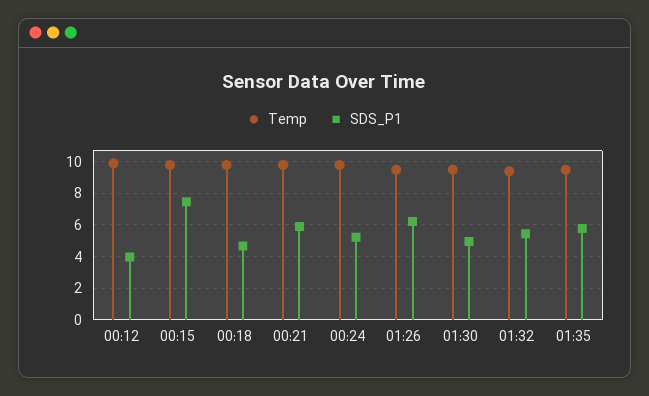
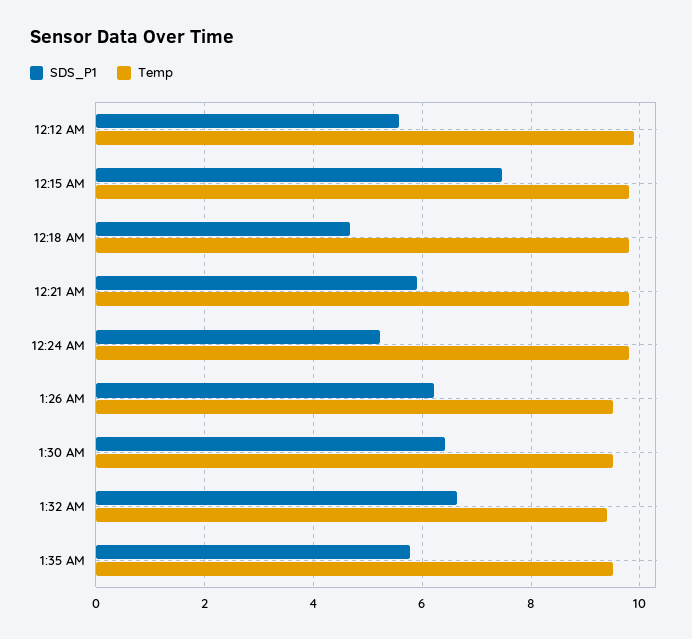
  {
    "Temp": {
      "00:12": 10,
      "00:15": 9.8,
      "00:18": 9.8,
      "00:21": 9.8,
      "00:24": 9.8,
      "01:26": 9.6,
      "01:30": 9.6,
      "01:32": 9.4,
      "01:35": 9.6
    },
    "SDS_P1": {
-     "00:12": 4,
+     "00:12": 5.6,
      "00:15": 7.4,
      "00:18": 4.6,
      "00:21": 6,
      "00:24": 5.2,
      "01:26": 6.2,
-     "01:30": 5,
+     "01:30": 6.4,
-     "01:32": 5.5,
+     "01:32": 6.6,
      "01:35": 5.8
    }
  }

